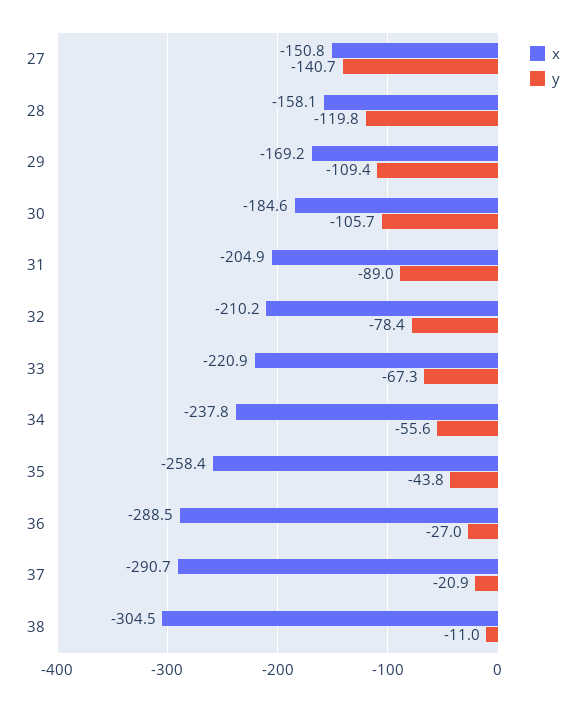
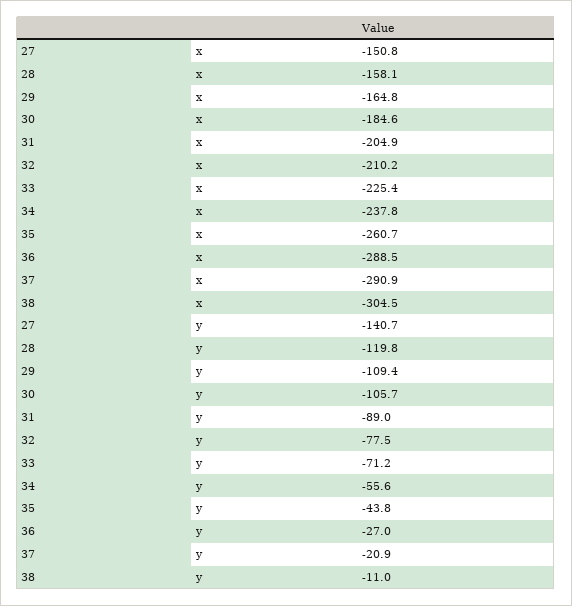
  {
    "x": {
      "27": -150.8,
      "28": -158.1,
-     "29": -169.2,
+     "29": -164.8,
      "30": -184.6,
      "31": -204.9,
      "32": -210.2,
-     "33": -220.9,
+     "33": -225.4,
      "34": -237.8,
-     "35": -258.4,
+     "35": -260.7,
      "36": -288.5,
-     "37": -290.7,
+     "37": -290.9,
      "38": -304.5
    },
    "y": {
      "27": -140.7,
      "28": -119.8,
      "29": -109.4,
      "30": -105.7,
      "31": -89,
-     "32": -78.4,
+     "32": -77.5,
-     "33": -67.3,
+     "33": -71.2,
      "34": -55.6,
      "35": -43.8,
      "36": -27,
      "37": -20.9,
      "38": -11
    }
  }

